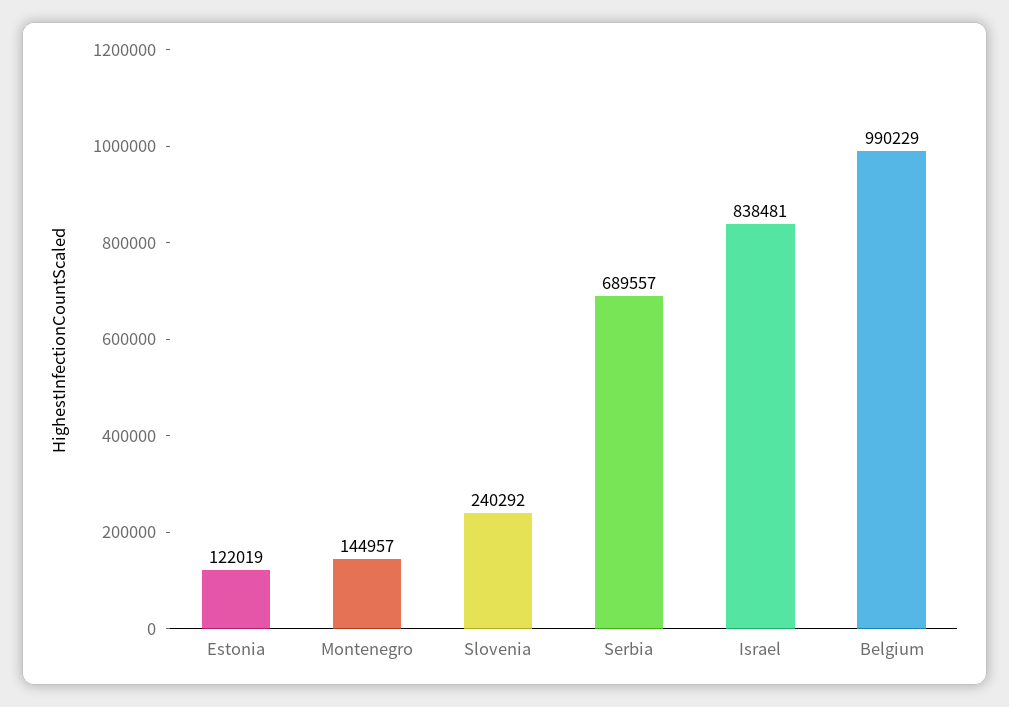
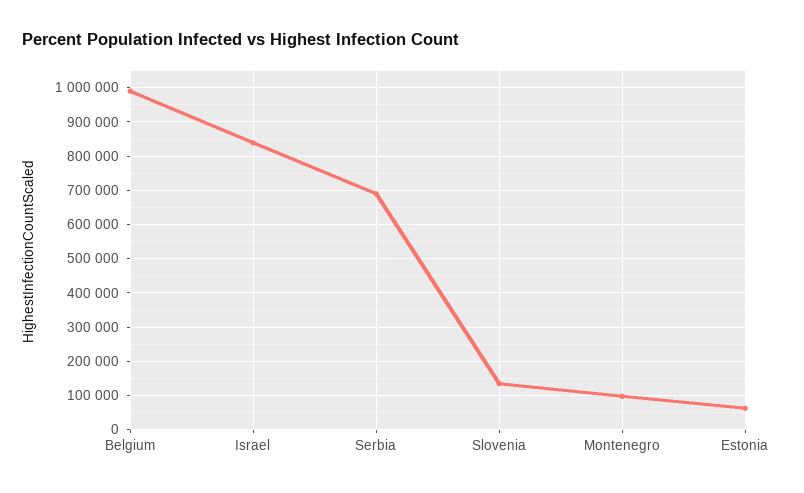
  {
-   "Estonia": 122019,
+   "Estonia": 60000,
-   "Montenegro": 144957,
+   "Montenegro": 100000,
-   "Slovenia": 240292,
+   "Slovenia": 140000,
    "Serbia": 689557,
    "Israel": 838481,
    "Belgium": 990229
  }

